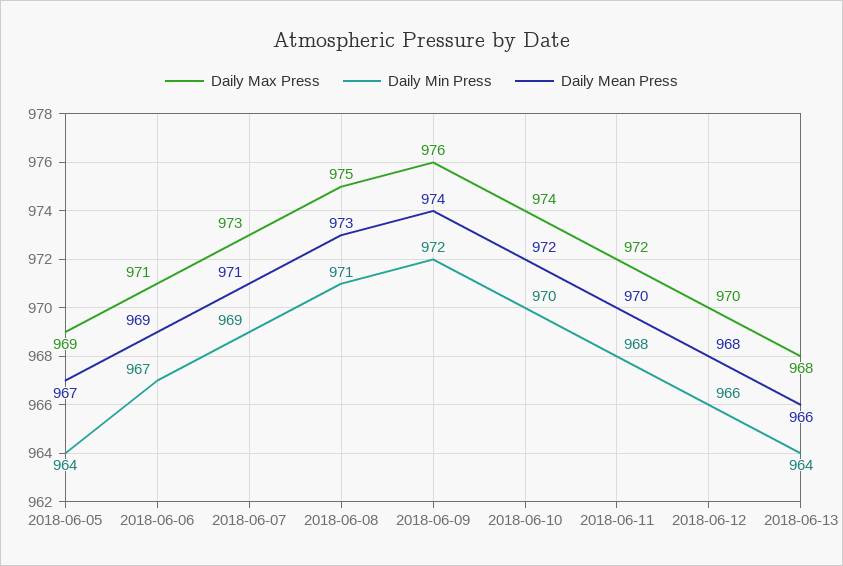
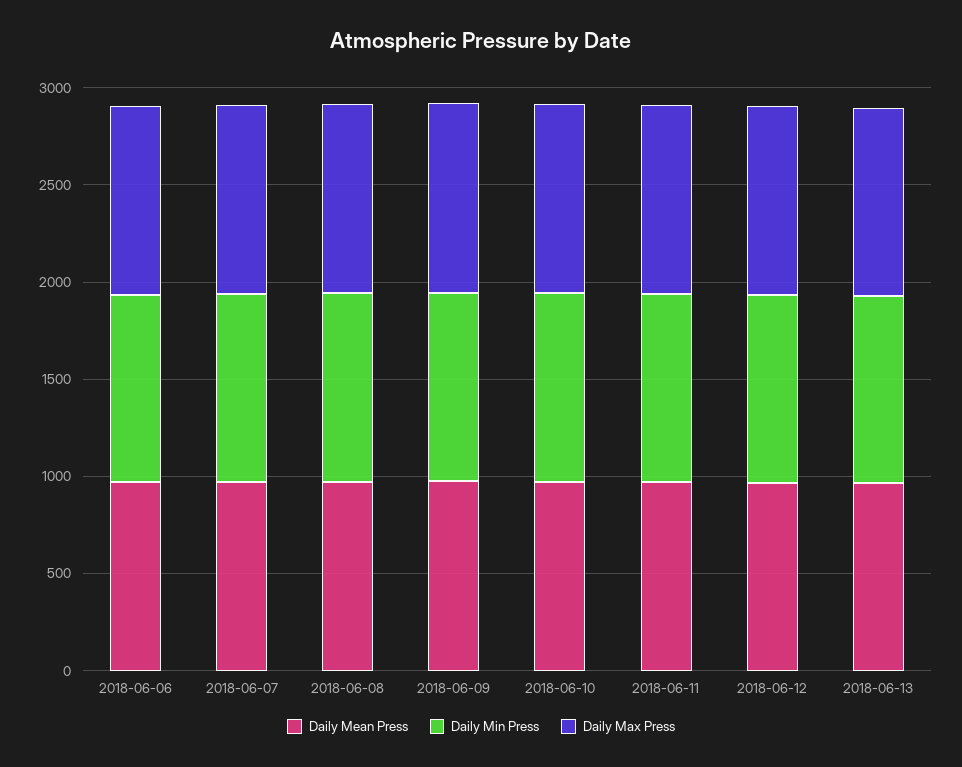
  {
    "Daily Max Press": {
-     "2018-06-05": 969,
      "2018-06-06": 971,
      "2018-06-07": 973,
      "2018-06-08": 975,
      "2018-06-09": 976,
      "2018-06-10": 974,
      "2018-06-11": 972,
      "2018-06-12": 970,
      "2018-06-13": 968
    },
    "Daily Min Press": {
-     "2018-06-05": 964,
      "2018-06-06": 967,
      "2018-06-07": 969,
      "2018-06-08": 971,
      "2018-06-09": 972,
      "2018-06-10": 970,
      "2018-06-11": 968,
      "2018-06-12": 966,
      "2018-06-13": 964
    },
    "Daily Mean Press": {
-     "2018-06-05": 967,
      "2018-06-06": 969,
      "2018-06-07": 971,
      "2018-06-08": 973,
      "2018-06-09": 974,
      "2018-06-10": 972,
      "2018-06-11": 970,
      "2018-06-12": 968,
      "2018-06-13": 966
    }
  }

